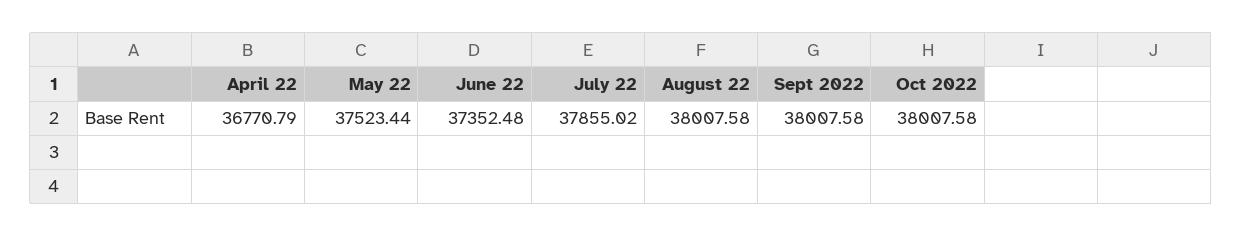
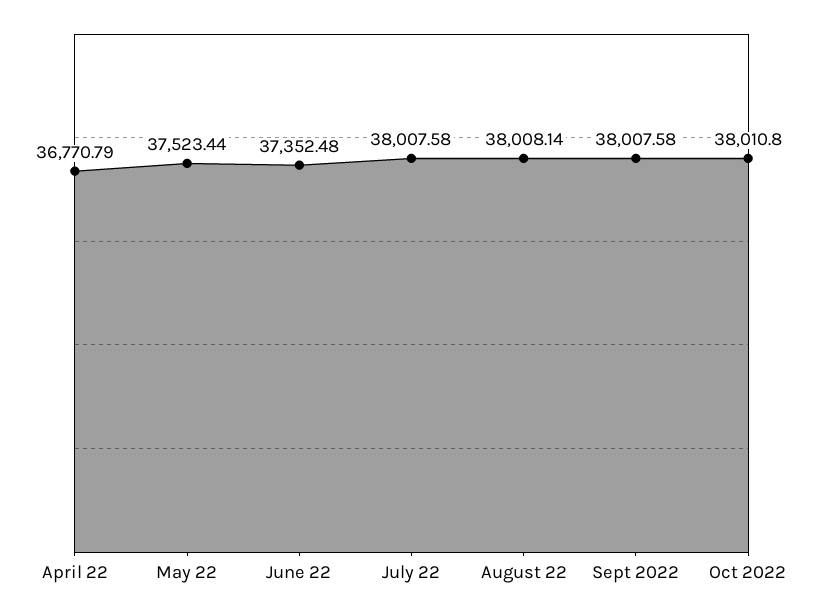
  {
    "April 22": 36770.79,
    "May 22": 37523.44,
    "June 22": 37352.48,
-   "July 22": 37855.02,
+   "July 22": 38007.58,
-   "August 22": 38007.58,
+   "August 22": 38008.14,
    "Sept 2022": 38007.58,
-   "Oct 2022": 38007.58
+   "Oct 2022": 38010.8
  }

